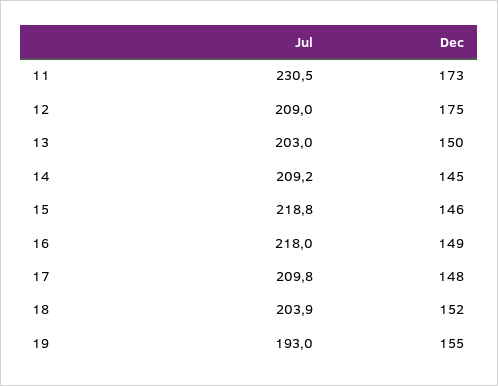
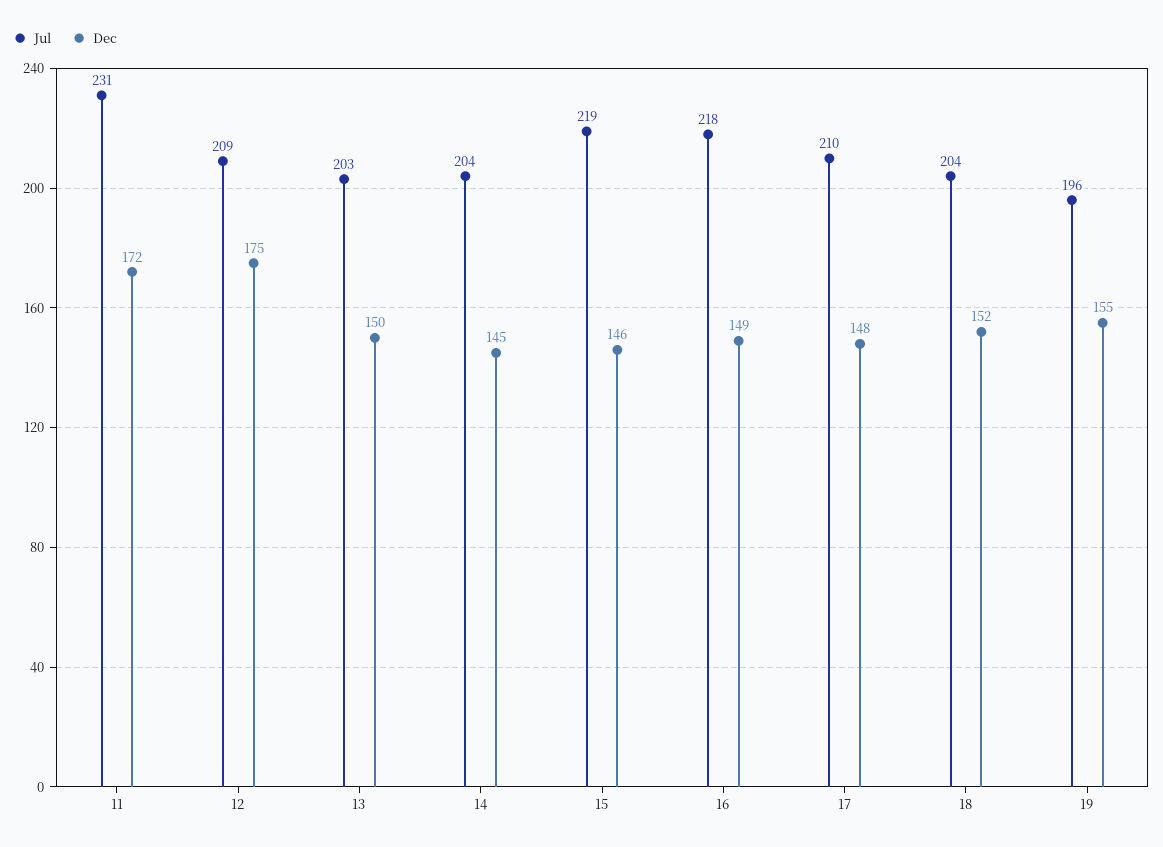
  {
    "Jul": {
      "11": 230.5,
      "12": 209,
      "13": 203,
-     "14": 209.2,
+     "14": 204,
      "15": 218.8,
      "16": 218,
      "17": 209.8,
      "18": 203.9,
-     "19": 193
+     "19": 196
    },
    "Dec": {
-     "11": 173,
+     "11": 172,
      "12": 175,
      "13": 150,
      "14": 145,
      "15": 146,
      "16": 149,
      "17": 148,
      "18": 152,
      "19": 155
    }
  }

